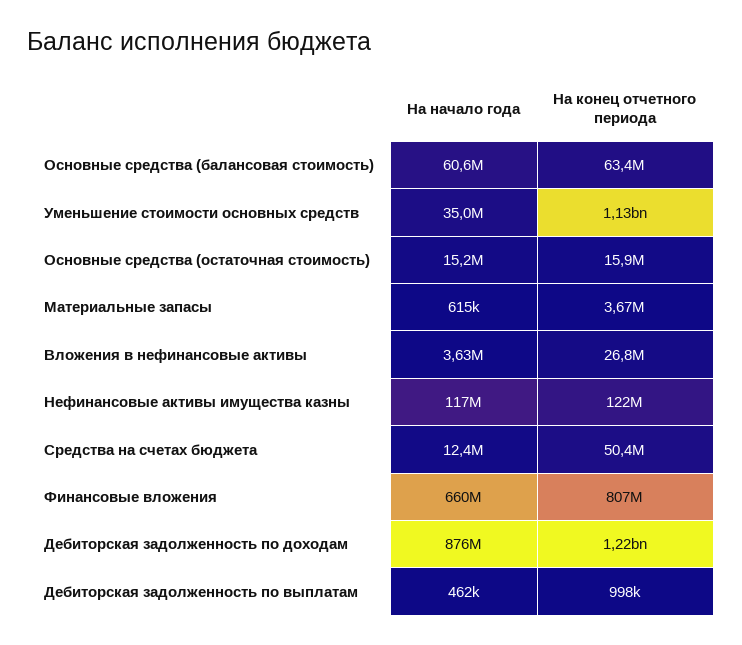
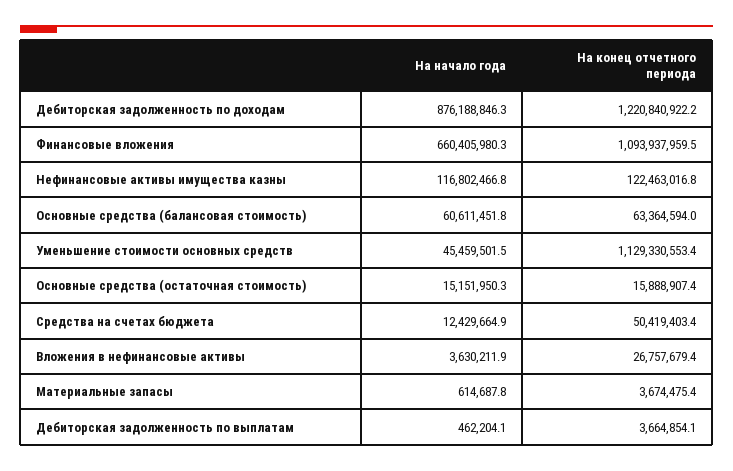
  {
    "На начало года": {
      "Основные средства (балансовая стоимость)": 60611451.8,
-     "Уменьшение стоимости основных средств": 35000000,
+     "Уменьшение стоимости основных средств": 45459501.5,
      "Основные средства (остаточная стоимость)": 15151950.3,
      "Материальные запасы": 614687.8,
      "Вложения в нефинансовые активы": 3630211.9,
      "Нефинансовые активы имущества казны": 116802466.8,
      "Средства на счетах бюджета": 12429664.9,
      "Финансовые вложения": 660405980.3,
      "Дебиторская задолженность по доходам": 876188846.3,
      "Дебиторская задолженность по выплатам": 462204.1
    },
    "На конец отчетного периода": {
      "Основные средства (балансовая стоимость)": 63364594,
      "Уменьшение стоимости основных средств": 1129330553.4,
      "Основные средства (остаточная стоимость)": 15888907.4,
      "Материальные запасы": 3674475.4,
      "Вложения в нефинансовые активы": 26757679.4,
      "Нефинансовые активы имущества казны": 122463016.8,
      "Средства на счетах бюджета": 50419403.4,
-     "Финансовые вложения": 807000000,
+     "Финансовые вложения": 1093937959.5,
      "Дебиторская задолженность по доходам": 1220840922.2,
-     "Дебиторская задолженность по выплатам": 998000
+     "Дебиторская задолженность по выплатам": 3664854.1
    }
  }

